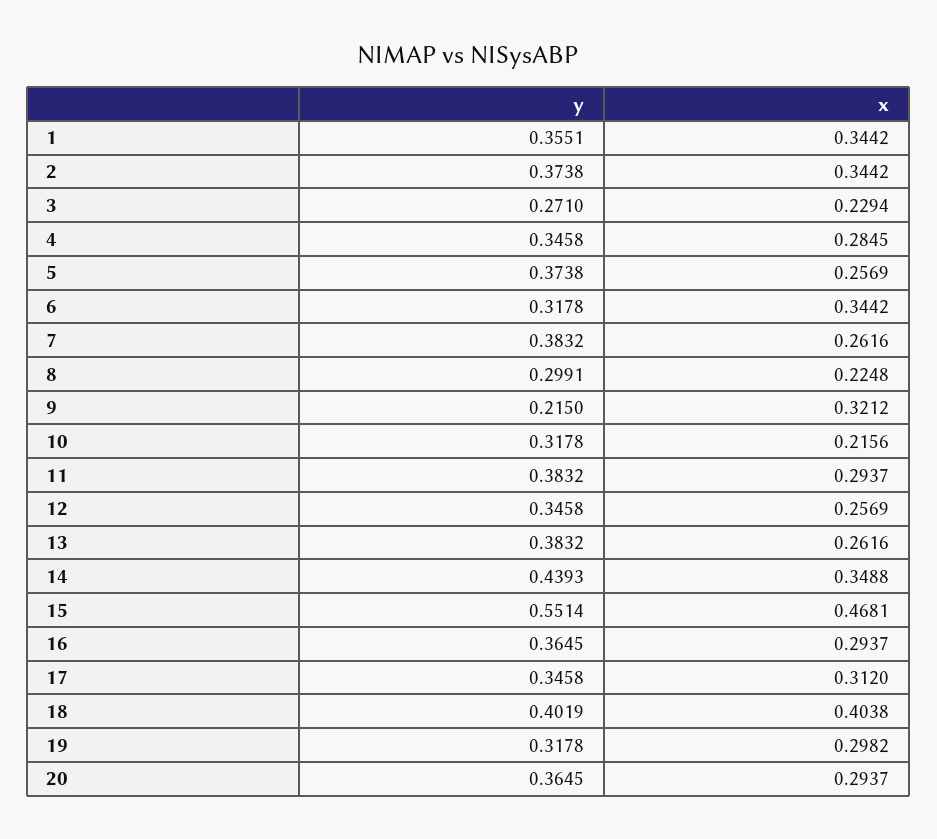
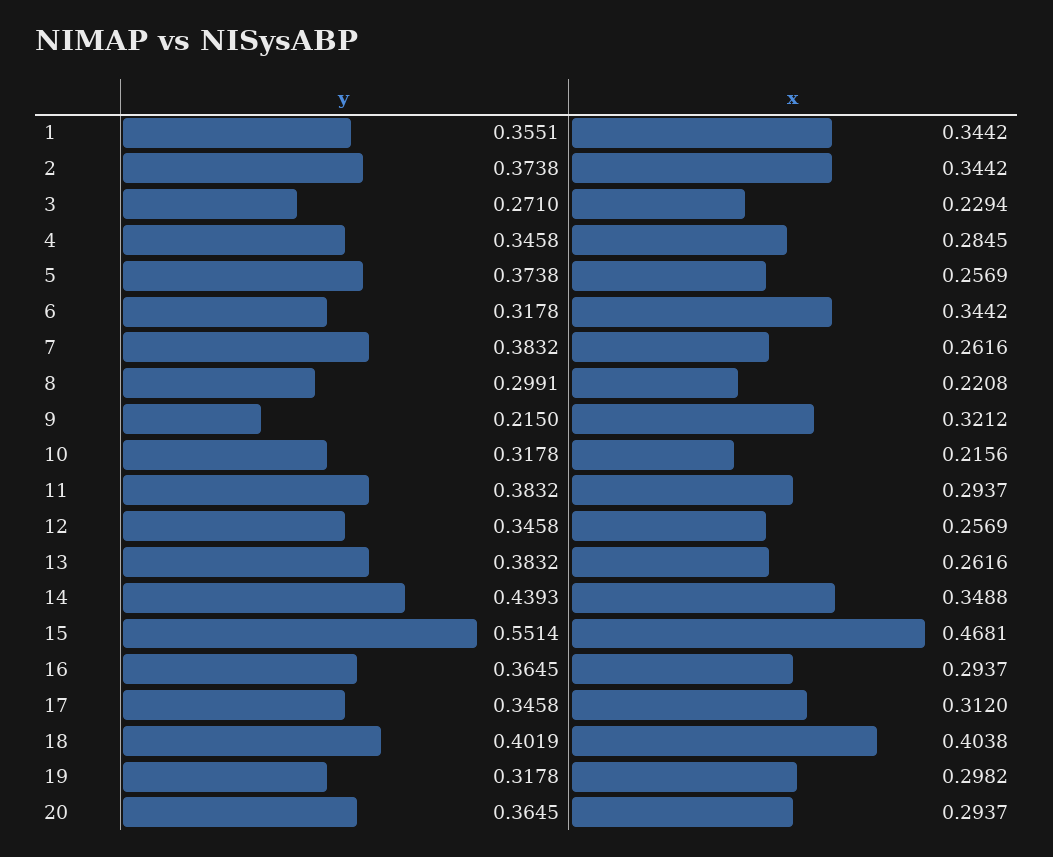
  {
    "y": {
      "1": 0.3551,
      "2": 0.3738,
      "3": 0.271,
      "4": 0.3458,
      "5": 0.3738,
      "6": 0.3178,
      "7": 0.3832,
      "8": 0.2991,
      "9": 0.215,
      "10": 0.3178,
      "11": 0.3832,
      "12": 0.3458,
      "13": 0.3832,
      "14": 0.4393,
      "15": 0.5514,
      "16": 0.3645,
      "17": 0.3458,
      "18": 0.4019,
      "19": 0.3178,
      "20": 0.3645
    },
    "x": {
      "1": 0.3442,
      "2": 0.3442,
      "3": 0.2294,
      "4": 0.2845,
      "5": 0.2569,
      "6": 0.3442,
      "7": 0.2616,
-     "8": 0.2248,
+     "8": 0.2208,
      "9": 0.3212,
      "10": 0.2156,
      "11": 0.2937,
      "12": 0.2569,
      "13": 0.2616,
      "14": 0.3488,
      "15": 0.4681,
      "16": 0.2937,
      "17": 0.312,
      "18": 0.4038,
      "19": 0.2982,
      "20": 0.2937
    }
  }

